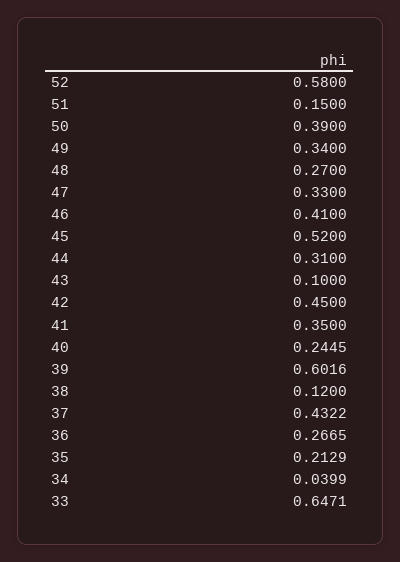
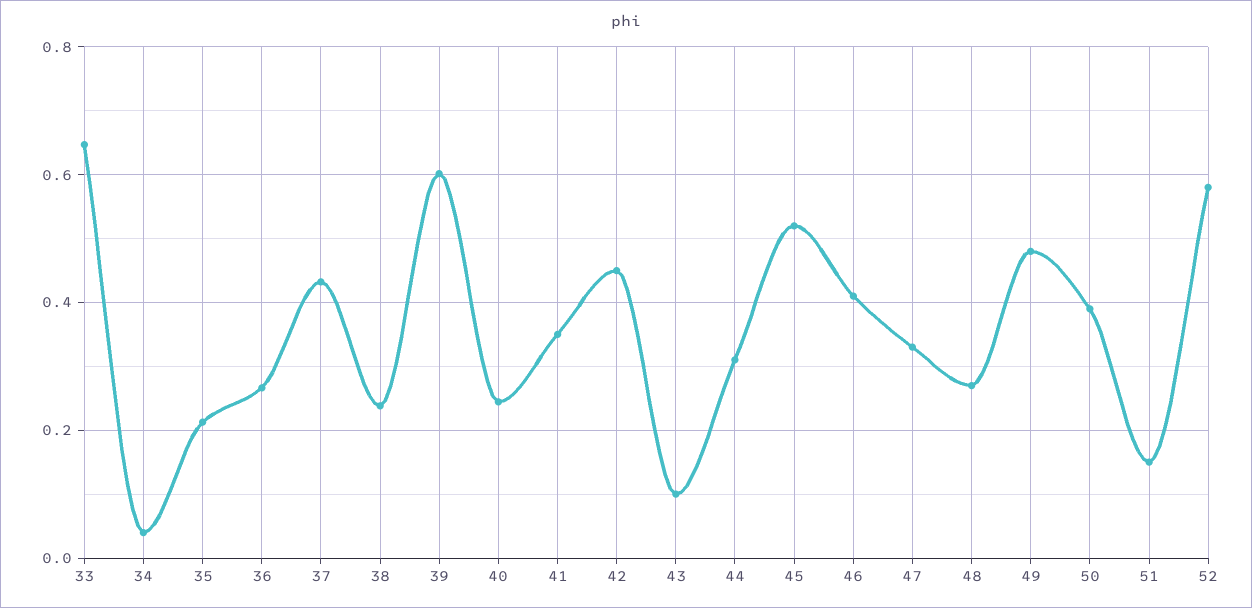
  {
    "52": 0.58,
    "51": 0.15,
    "50": 0.39,
-   "49": 0.34,
+   "49": 0.48,
    "48": 0.27,
    "47": 0.33,
    "46": 0.41,
    "45": 0.52,
    "44": 0.31,
    "43": 0.1,
    "42": 0.45,
    "41": 0.35,
    "40": 0.2445,
    "39": 0.6016,
-   "38": 0.12,
+   "38": 0.24,
    "37": 0.4322,
    "36": 0.2665,
    "35": 0.2129,
    "34": 0.0399,
    "33": 0.6471
  }

